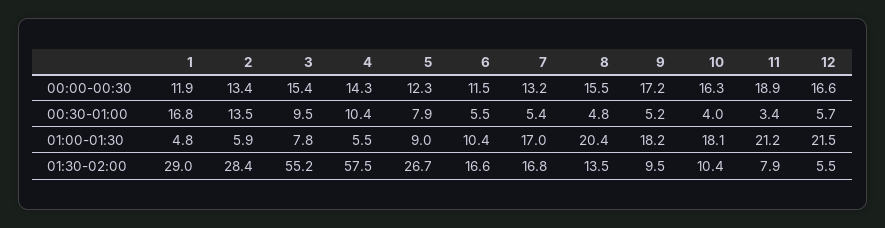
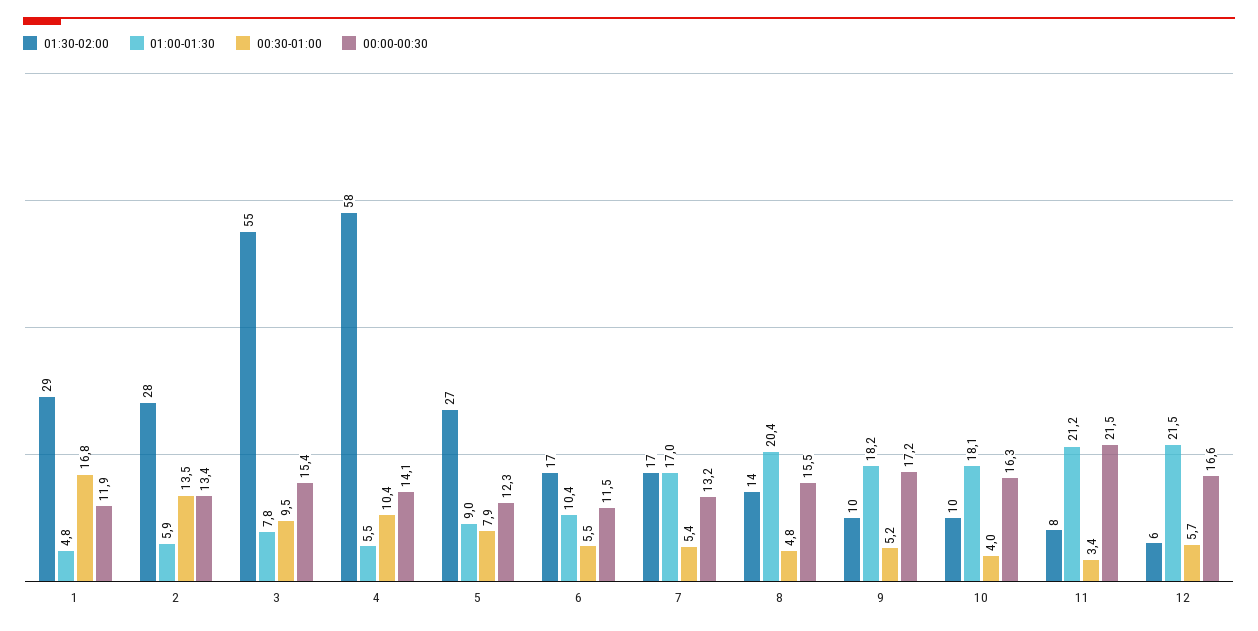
  {
    "00:00-00:30": {
      "1": 11.9,
      "2": 13.4,
      "3": 15.4,
-     "4": 14.3,
+     "4": 14.1,
      "5": 12.3,
      "6": 11.5,
      "7": 13.2,
      "8": 15.5,
      "9": 17.2,
      "10": 16.3,
-     "11": 18.9,
+     "11": 21.5,
      "12": 16.6
    },
    "00:30-01:00": {
      "1": 16.8,
      "2": 13.5,
      "3": 9.5,
      "4": 10.4,
      "5": 7.9,
      "6": 5.5,
      "7": 5.4,
      "8": 4.8,
      "9": 5.2,
      "10": 4,
      "11": 3.4,
      "12": 5.7
    },
    "01:00-01:30": {
      "1": 4.8,
      "2": 5.9,
      "3": 7.8,
      "4": 5.5,
      "5": 9,
      "6": 10.4,
      "7": 17,
      "8": 20.4,
      "9": 18.2,
      "10": 18.1,
      "11": 21.2,
      "12": 21.5
    },
    "01:30-02:00": {
      "1": 29,
      "2": 28.4,
      "3": 55.2,
      "4": 57.5,
      "5": 26.7,
      "6": 16.6,
      "7": 16.8,
      "8": 13.5,
      "9": 9.5,
      "10": 10.4,
      "11": 7.9,
      "12": 5.5
    }
  }

